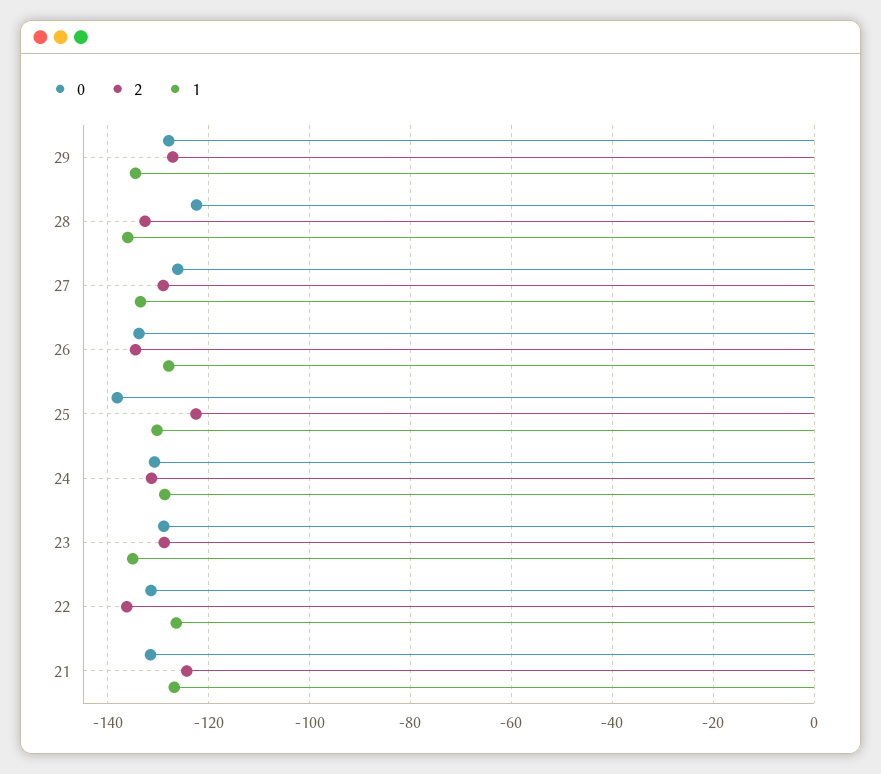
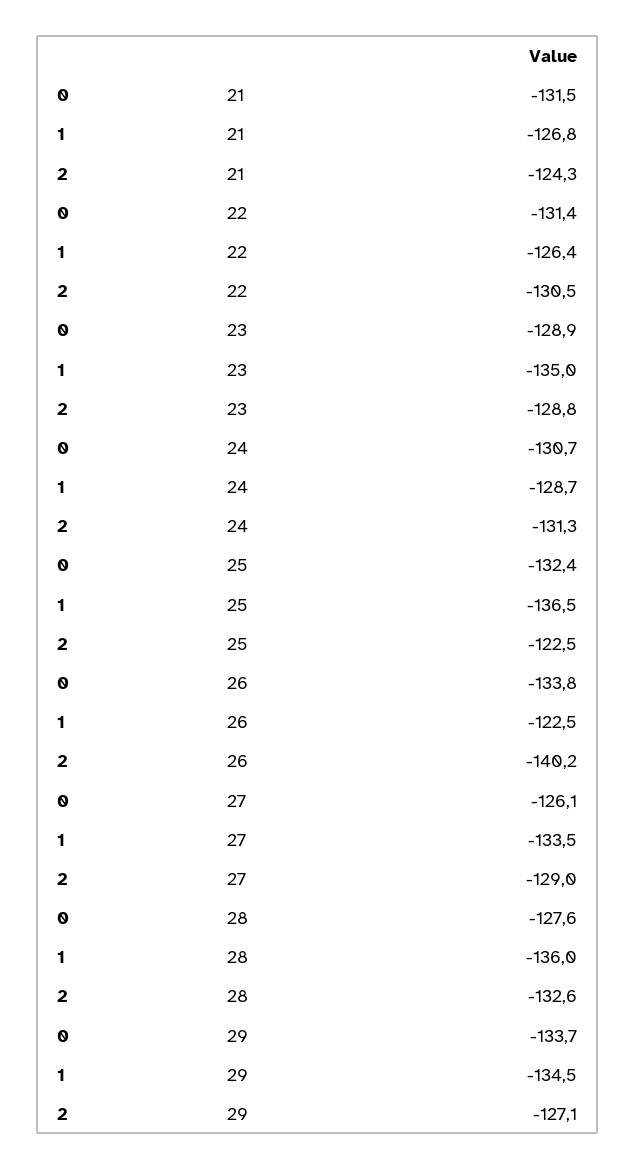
  {
    "0": {
-     "29": -128,
+     "29": -133.7,
-     "28": -122,
+     "28": -127.6,
      "27": -126.1,
      "26": -133.8,
-     "25": -138,
+     "25": -132.4,
      "24": -130.7,
      "23": -128.9,
      "22": -131.4,
      "21": -131.5
    },
    "2": {
      "29": -127.1,
      "28": -132.6,
      "27": -129,
-     "26": -134,
+     "26": -140.2,
      "25": -122.5,
      "24": -131.3,
      "23": -128.8,
-     "22": -136,
+     "22": -130.5,
      "21": -124.3
    },
    "1": {
      "29": -134.5,
      "28": -136,
      "27": -133.5,
-     "26": -128,
+     "26": -122.5,
-     "25": -130,
+     "25": -136.5,
      "24": -128.7,
      "23": -135,
      "22": -126.4,
      "21": -126.8
    }
  }

